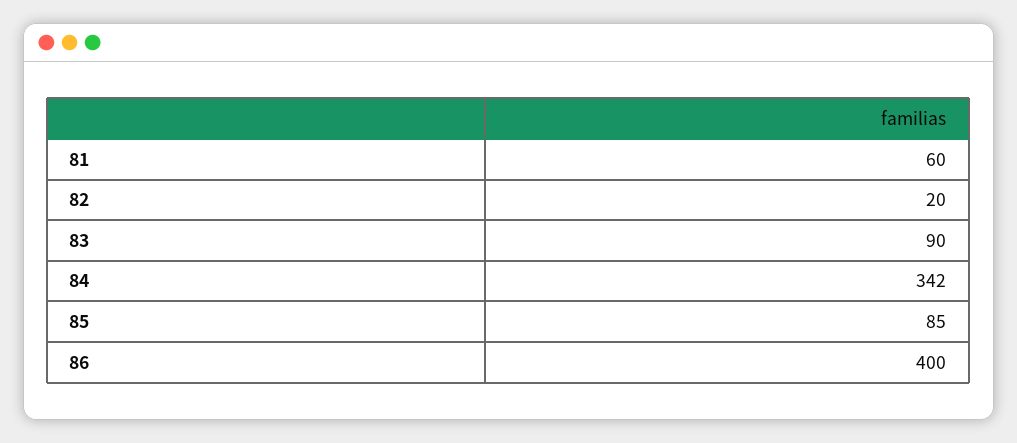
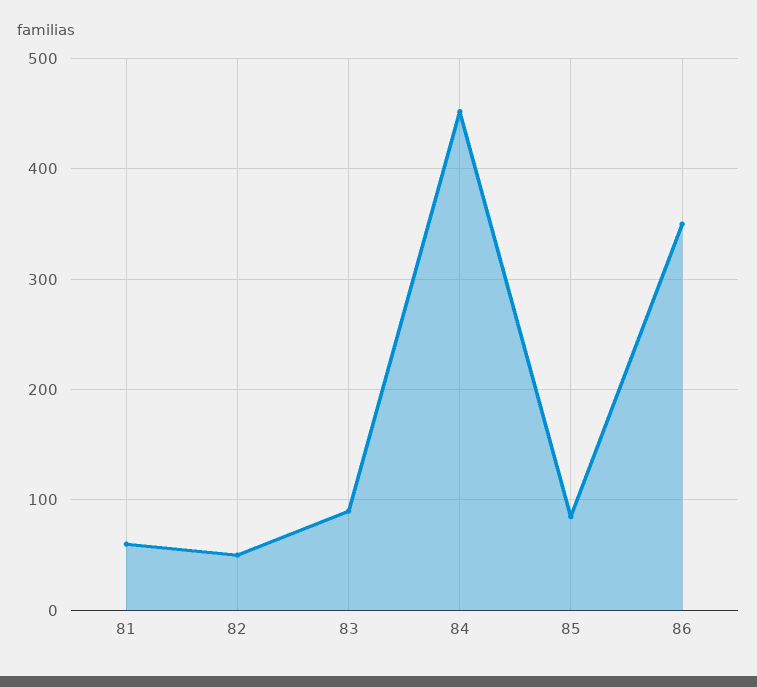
  {
    "81": 60,
-   "82": 20,
+   "82": 50,
    "83": 90,
-   "84": 342,
+   "84": 450,
    "85": 85,
-   "86": 400
+   "86": 350
  }

